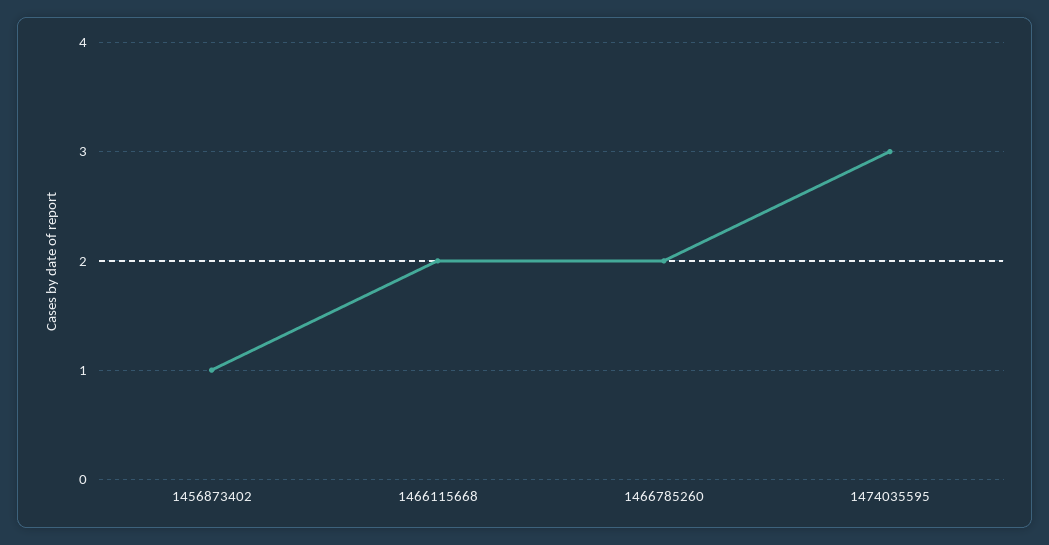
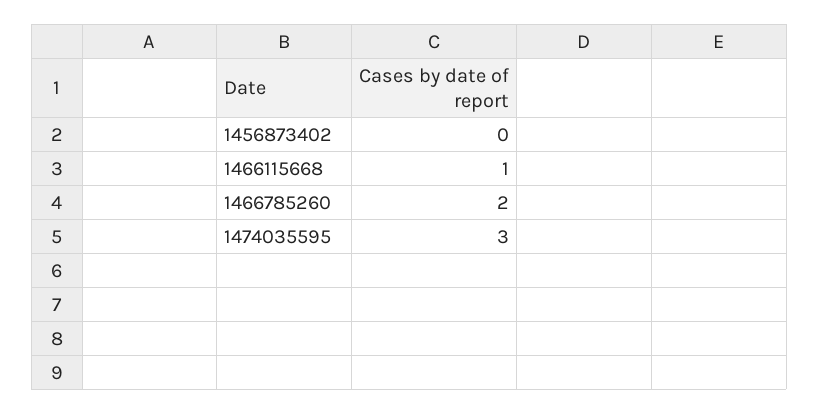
  {
-   "1456873402": 1,
+   "1456873402": 0,
-   "1466115668": 2,
+   "1466115668": 1,
    "1466785260": 2,
    "1474035595": 3
  }

